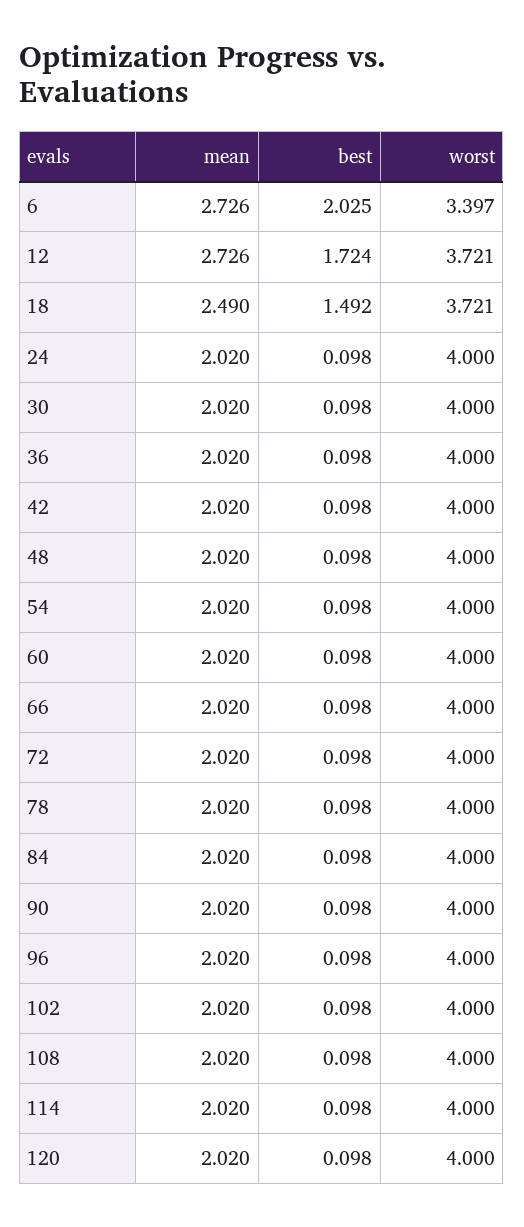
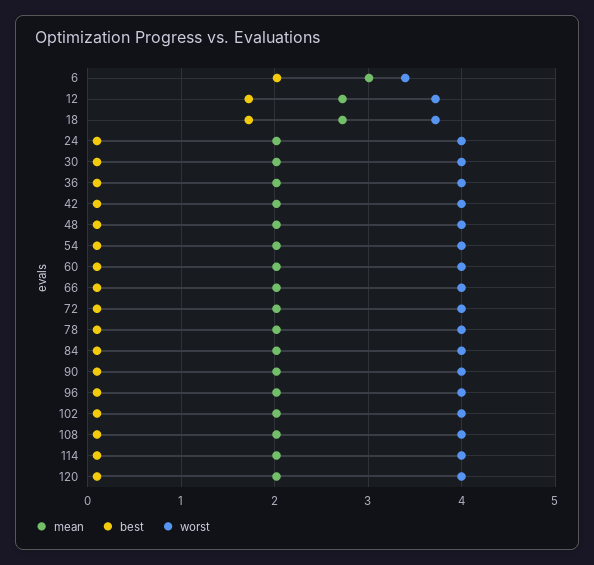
  {
    "mean": {
-     "6": 2.726,
+     "6": 3,
      "12": 2.726,
-     "18": 2.49,
+     "18": 2.7,
      "24": 2.02,
      "30": 2.02,
      "36": 2.02,
      "42": 2.02,
      "48": 2.02,
      "54": 2.02,
      "60": 2.02,
      "66": 2.02,
      "72": 2.02,
      "78": 2.02,
      "84": 2.02,
      "90": 2.02,
      "96": 2.02,
      "102": 2.02,
      "108": 2.02,
      "114": 2.02,
      "120": 2.02
    },
    "best": {
      "6": 2.025,
      "12": 1.724,
-     "18": 1.492,
+     "18": 1.7,
      "24": 0.098,
      "30": 0.098,
      "36": 0.098,
      "42": 0.098,
      "48": 0.098,
      "54": 0.098,
      "60": 0.098,
      "66": 0.098,
      "72": 0.098,
      "78": 0.098,
      "84": 0.098,
      "90": 0.098,
      "96": 0.098,
      "102": 0.098,
      "108": 0.098,
      "114": 0.098,
      "120": 0.098
    },
    "worst": {
      "6": 3.397,
      "12": 3.721,
      "18": 3.721,
      "24": 4,
      "30": 4,
      "36": 4,
      "42": 4,
      "48": 4,
      "54": 4,
      "60": 4,
      "66": 4,
      "72": 4,
      "78": 4,
      "84": 4,
      "90": 4,
      "96": 4,
      "102": 4,
      "108": 4,
      "114": 4,
      "120": 4
    }
  }

